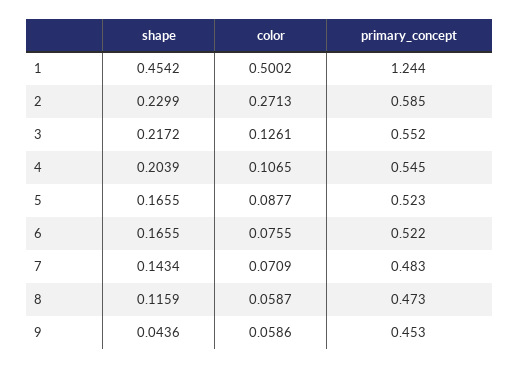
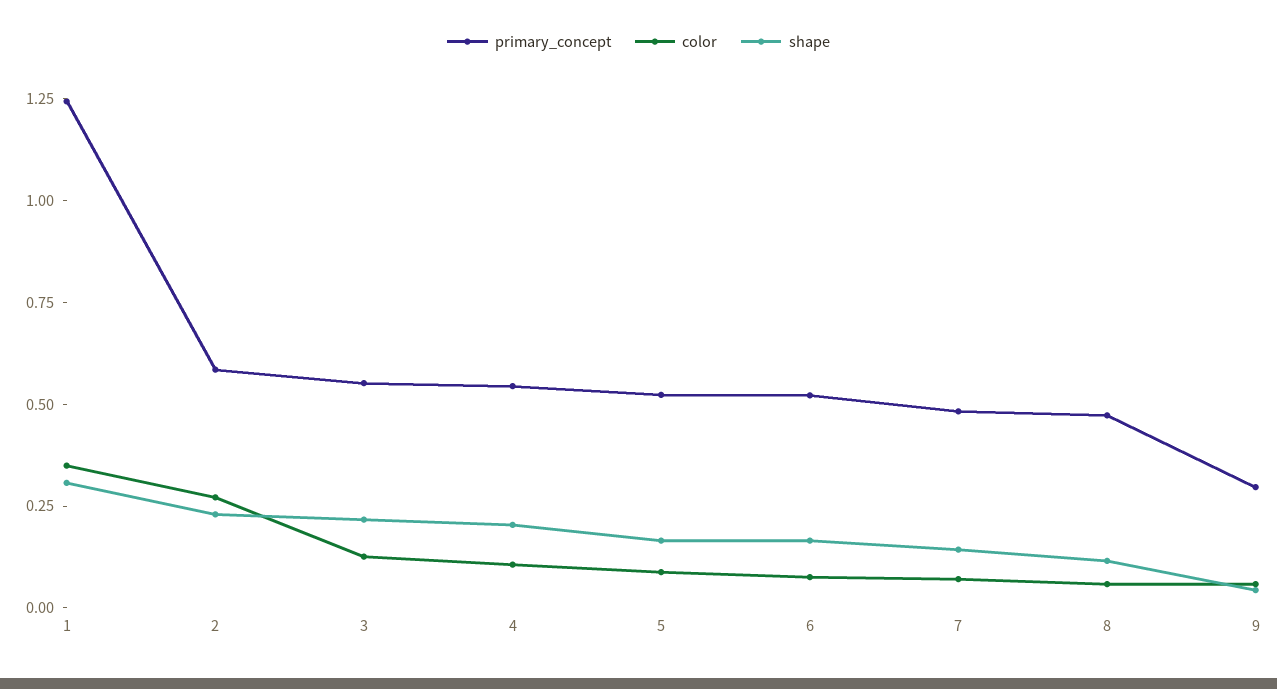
  {
    "shape": {
-     "1": 0.4542,
+     "1": 0.3,
      "2": 0.2299,
      "3": 0.2172,
      "4": 0.2039,
      "5": 0.1655,
      "6": 0.1655,
      "7": 0.1434,
      "8": 0.1159,
      "9": 0.0436
    },
    "color": {
-     "1": 0.5002,
+     "1": 0.35,
      "2": 0.2713,
      "3": 0.1261,
      "4": 0.1065,
      "5": 0.0877,
      "6": 0.0755,
      "7": 0.0709,
      "8": 0.0587,
      "9": 0.0586
    },
    "primary_concept": {
      "1": 1.244,
      "2": 0.585,
      "3": 0.552,
      "4": 0.545,
      "5": 0.523,
      "6": 0.522,
      "7": 0.483,
      "8": 0.473,
-     "9": 0.453
+     "9": 0.3
    }
  }

